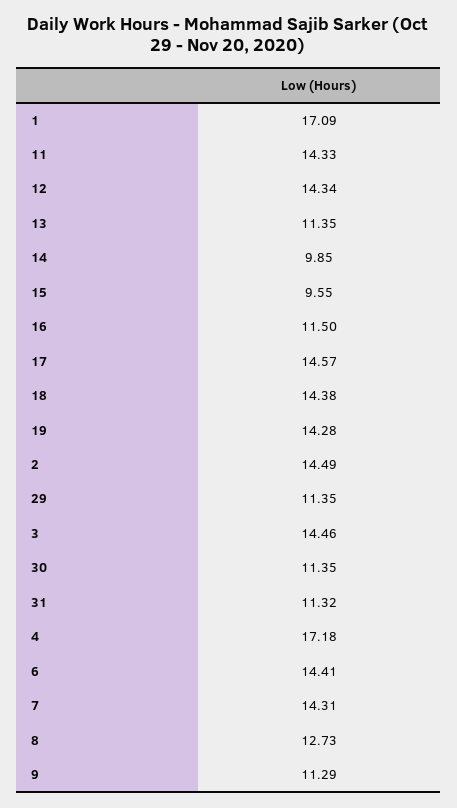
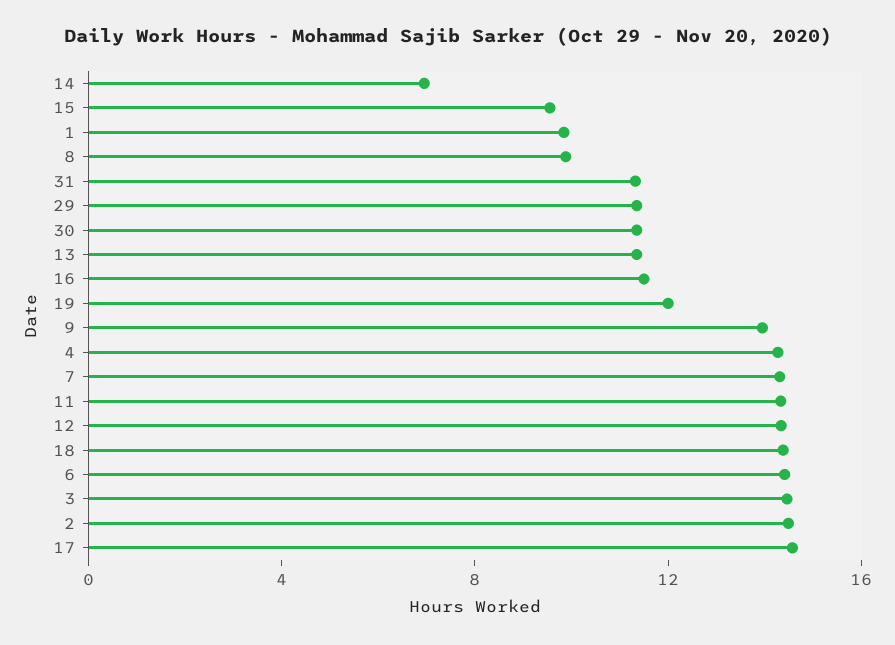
  {
-   "1": 17.09,
+   "1": 10,
    "11": 14.33,
    "12": 14.34,
    "13": 11.35,
-   "14": 9.85,
+   "14": 7,
    "15": 9.55,
    "16": 11.5,
    "17": 14.57,
    "18": 14.38,
-   "19": 14.28,
+   "19": 12,
    "2": 14.49,
    "29": 11.35,
    "3": 14.46,
    "30": 11.35,
    "31": 11.32,
-   "4": 17.18,
+   "4": 14,
    "6": 14.41,
    "7": 14.31,
-   "8": 12.73,
+   "8": 10,
-   "9": 11.29
+   "9": 14
  }

